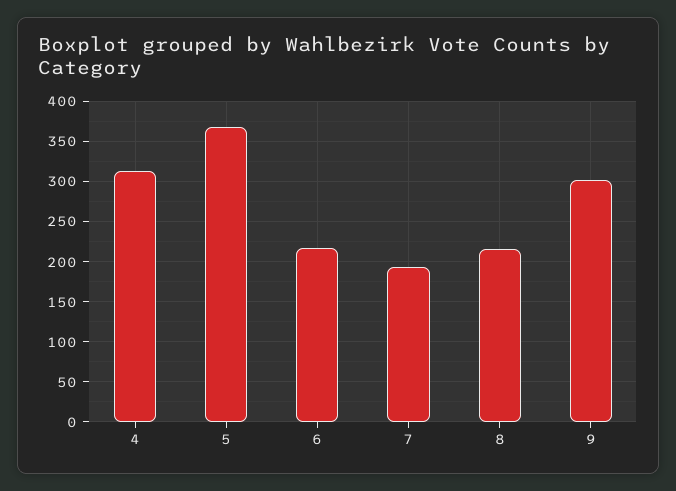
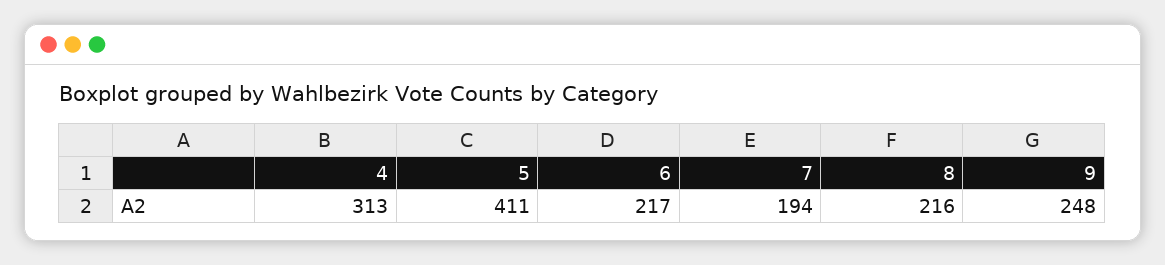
  {
    "4": 313,
-   "5": 370,
+   "5": 411,
    "6": 217,
    "7": 194,
    "8": 216,
-   "9": 300
+   "9": 248
  }

